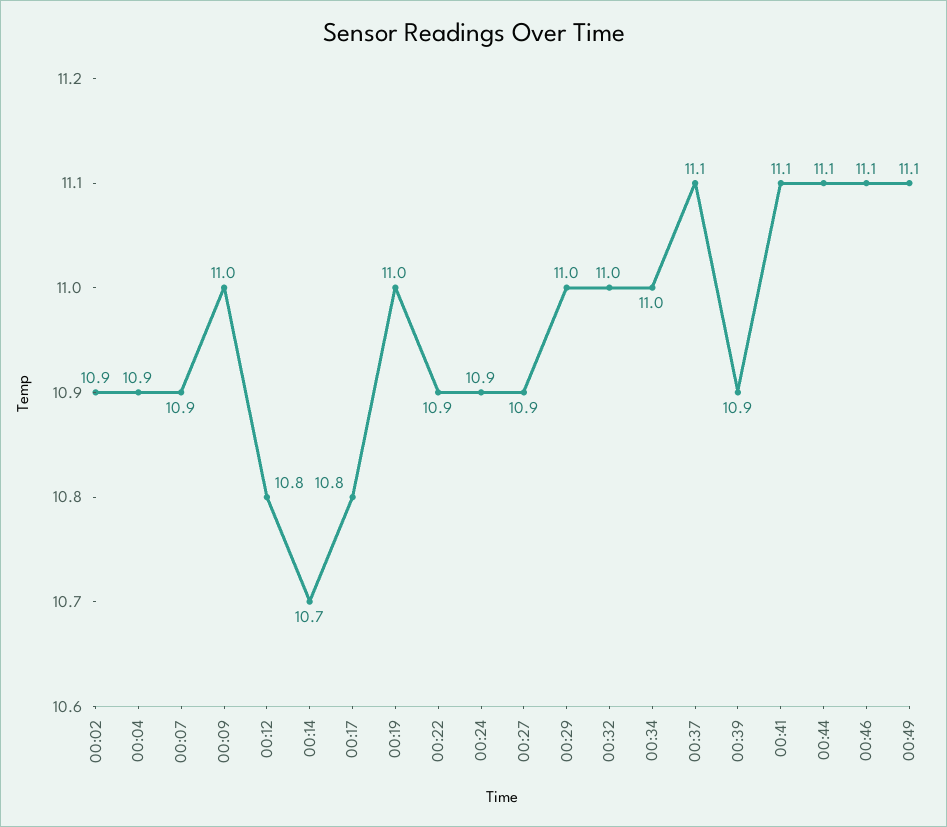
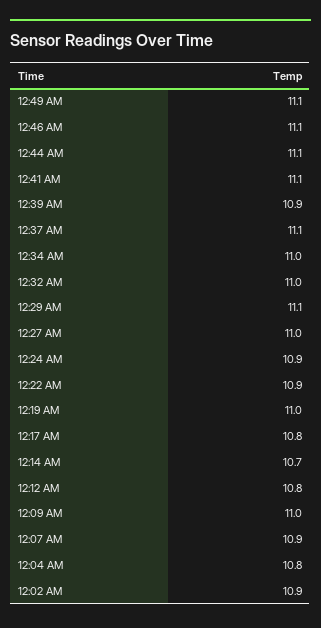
  {
    "00:02": 10.9,
-   "00:04": 10.9,
+   "00:04": 10.8,
    "00:07": 10.9,
    "00:09": 11,
    "00:12": 10.8,
    "00:14": 10.7,
    "00:17": 10.8,
    "00:19": 11,
    "00:22": 10.9,
    "00:24": 10.9,
-   "00:27": 10.9,
+   "00:27": 11,
-   "00:29": 11,
+   "00:29": 11.1,
    "00:32": 11,
    "00:34": 11,
    "00:37": 11.1,
    "00:39": 10.9,
    "00:41": 11.1,
    "00:44": 11.1,
    "00:46": 11.1,
    "00:49": 11.1
  }

